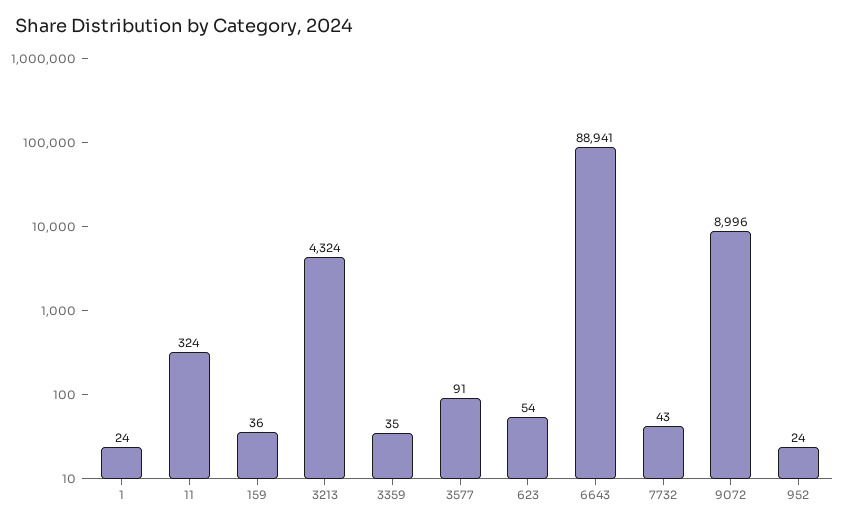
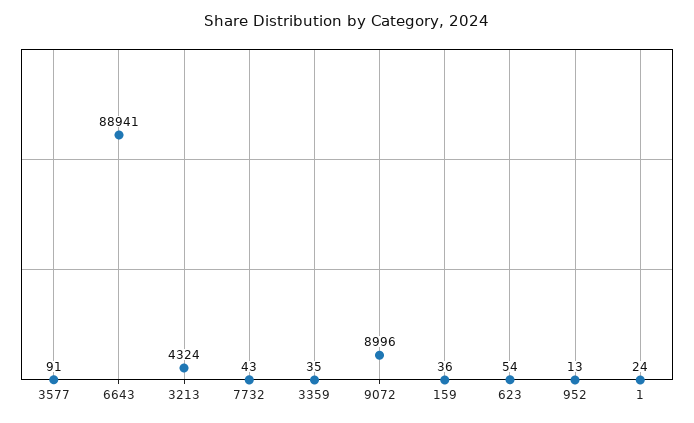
  {
    "1": 24,
-   "11": 324,
    "159": 36,
    "3213": 4324,
    "3359": 35,
    "3577": 91,
    "623": 54,
    "6643": 88941,
    "7732": 43,
    "9072": 8996,
-   "952": 24
+   "952": 13
  }

